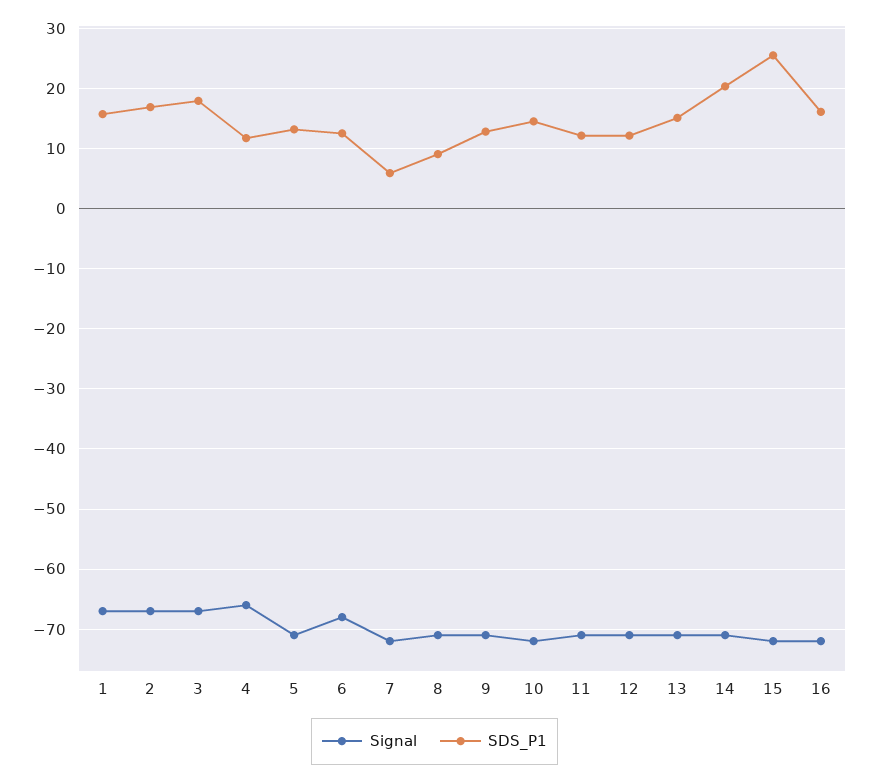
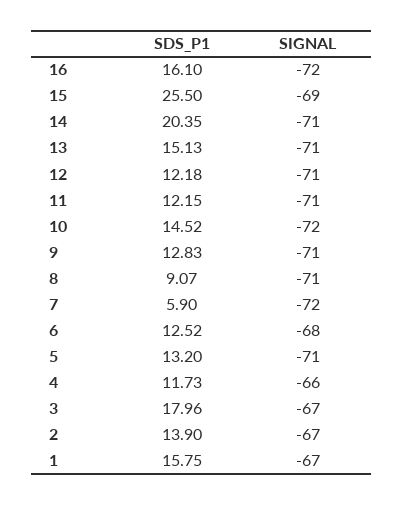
  {
    "Signal": {
      "1": -67,
      "2": -67,
      "3": -67,
      "4": -66,
      "5": -71,
      "6": -68,
      "7": -72,
      "8": -71,
      "9": -71,
      "10": -72,
      "11": -71,
      "12": -71,
      "13": -71,
      "14": -71,
-     "15": -72,
+     "15": -69,
      "16": -72
    },
    "SDS_P1": {
      "1": 15.75,
-     "2": 17,
+     "2": 13.9,
      "3": 17.96,
      "4": 11.73,
      "5": 13.2,
      "6": 12.52,
      "7": 5.9,
      "8": 9.07,
      "9": 12.83,
      "10": 14.52,
      "11": 12.15,
      "12": 12.18,
      "13": 15.13,
      "14": 20.35,
      "15": 25.5,
      "16": 16.1
    }
  }

